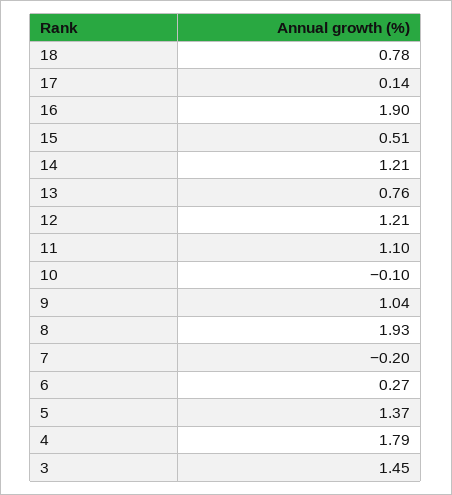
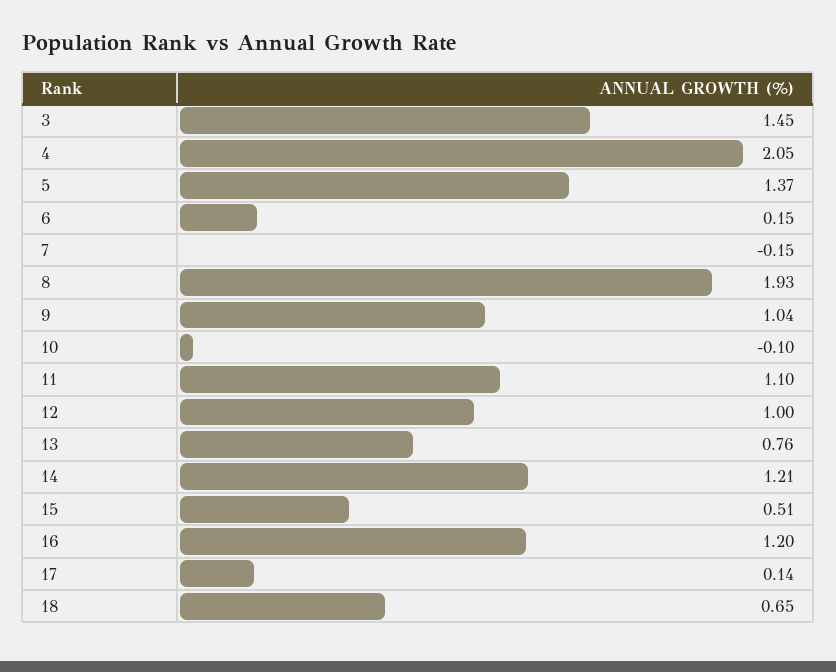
  {
-   "18": 0.78,
+   "18": 0.65,
    "17": 0.14,
-   "16": 1.9,
+   "16": 1.2,
    "15": 0.51,
    "14": 1.21,
    "13": 0.76,
-   "12": 1.21,
+   "12": 1,
    "11": 1.1,
    "10": -0.1,
    "9": 1.04,
    "8": 1.93,
-   "7": -0.2,
+   "7": -0.15,
-   "6": 0.27,
+   "6": 0.15,
    "5": 1.37,
-   "4": 1.79,
+   "4": 2.05,
    "3": 1.45
  }

